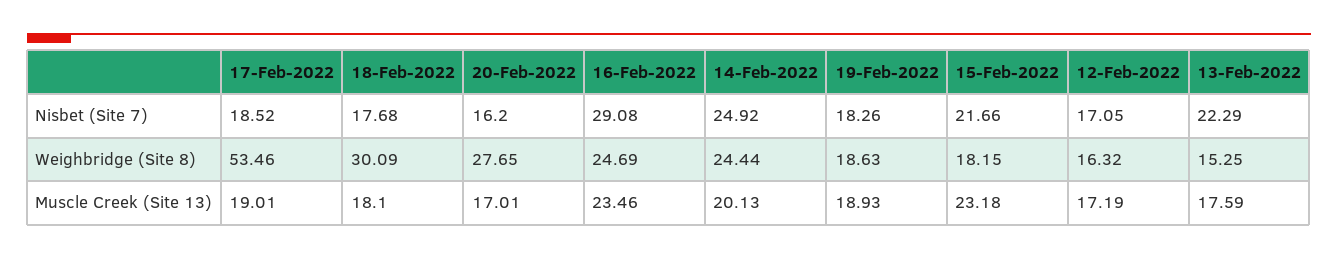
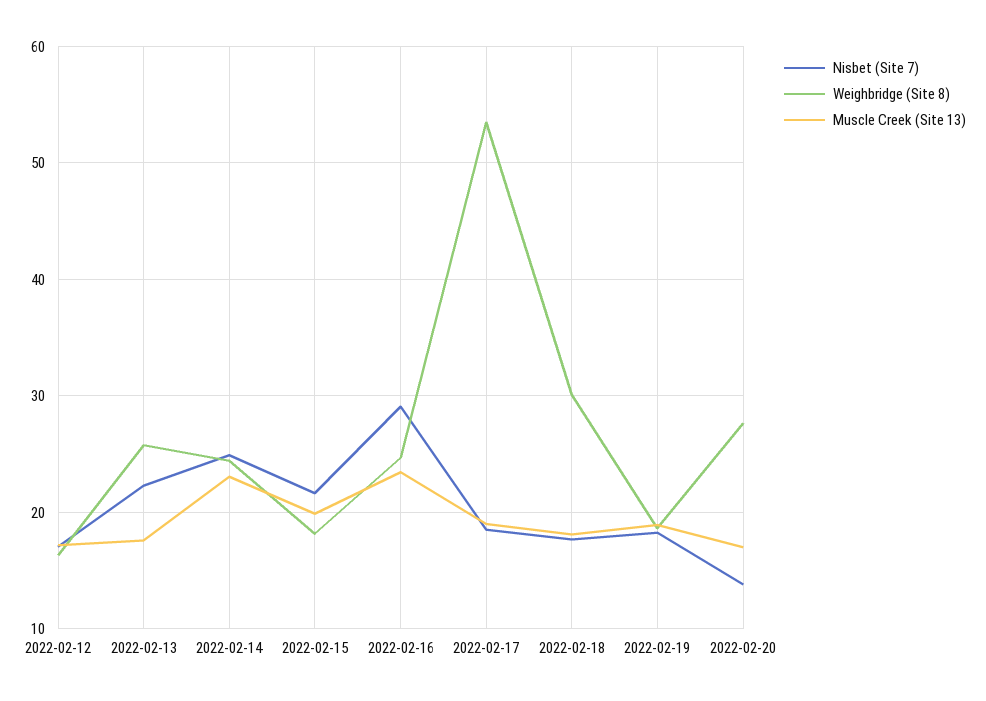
  {
    "Nisbet (Site 7)": {
      "17-Feb-2022": 18.52,
      "18-Feb-2022": 17.68,
-     "20-Feb-2022": 16.2,
+     "20-Feb-2022": 14,
      "16-Feb-2022": 29.08,
      "14-Feb-2022": 24.92,
      "19-Feb-2022": 18.26,
      "15-Feb-2022": 21.66,
      "12-Feb-2022": 17.05,
      "13-Feb-2022": 22.29
    },
    "Weighbridge (Site 8)": {
      "17-Feb-2022": 53.46,
      "18-Feb-2022": 30.09,
      "20-Feb-2022": 27.65,
      "16-Feb-2022": 24.69,
      "14-Feb-2022": 24.44,
      "19-Feb-2022": 18.63,
      "15-Feb-2022": 18.15,
      "12-Feb-2022": 16.32,
-     "13-Feb-2022": 15.25
+     "13-Feb-2022": 26
    },
    "Muscle Creek (Site 13)": {
      "17-Feb-2022": 19.01,
      "18-Feb-2022": 18.1,
      "20-Feb-2022": 17.01,
      "16-Feb-2022": 23.46,
-     "14-Feb-2022": 20.13,
+     "14-Feb-2022": 23,
      "19-Feb-2022": 18.93,
-     "15-Feb-2022": 23.18,
+     "15-Feb-2022": 20,
      "12-Feb-2022": 17.19,
      "13-Feb-2022": 17.59
    }
  }

